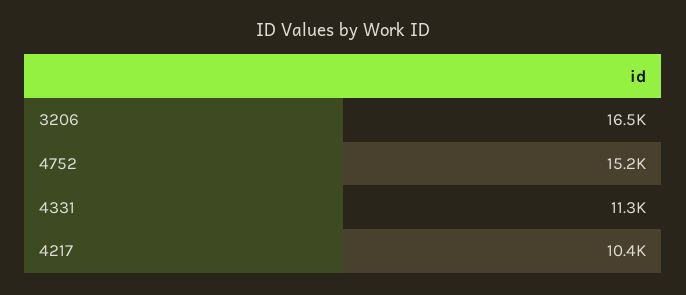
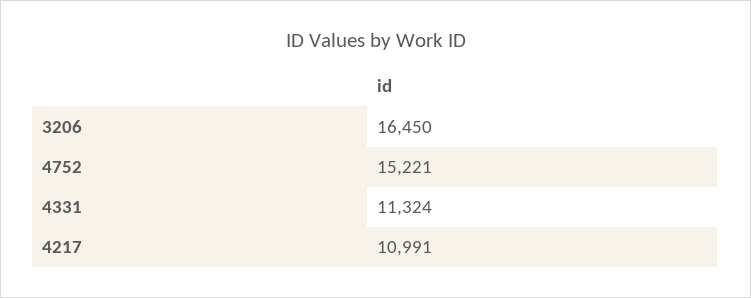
  {
    "3206": 16450,
    "4752": 15221,
    "4331": 11324,
-   "4217": 10400
+   "4217": 10991
  }

